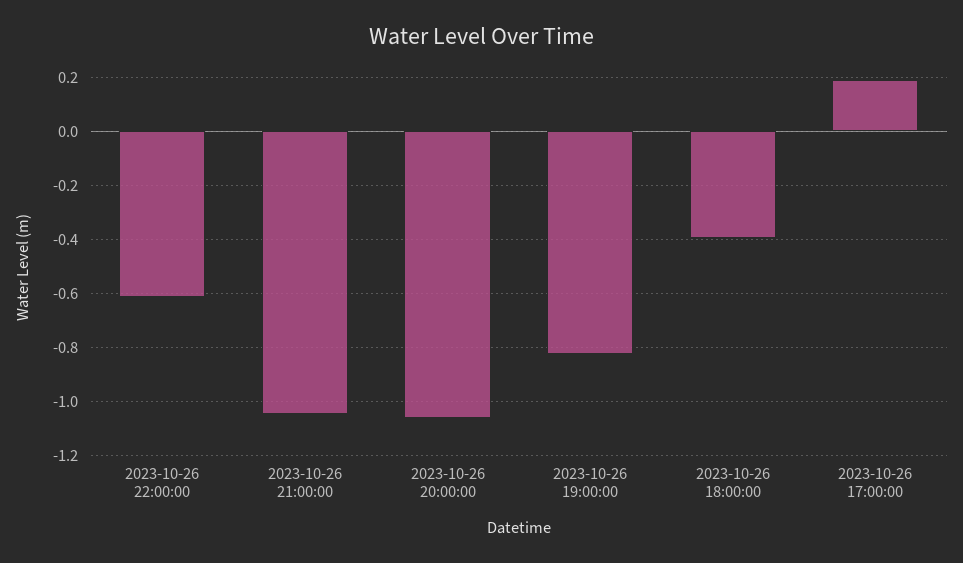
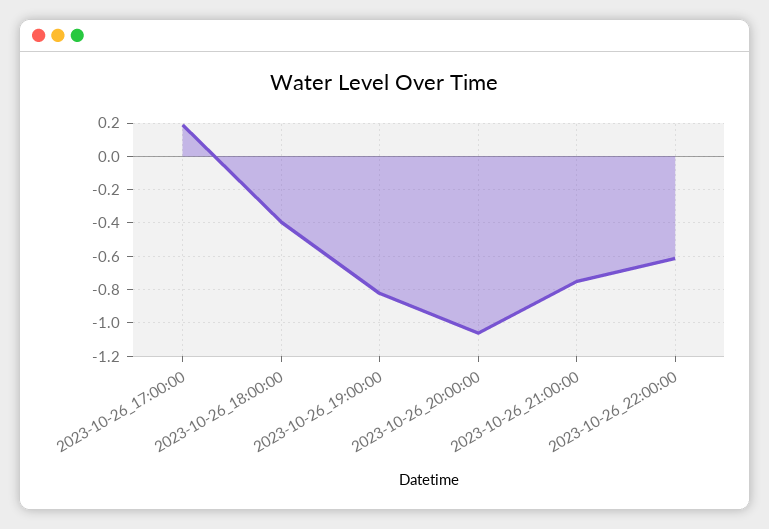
  {
    "2023-10-26 22:00:00": -0.6,
-   "2023-10-26 21:00:00": -1.05,
+   "2023-10-26 21:00:00": -0.75,
    "2023-10-26 20:00:00": -1.05,
    "2023-10-26 19:00:00": -0.825,
    "2023-10-26 18:00:00": -0.4,
    "2023-10-26 17:00:00": 0.2
  }

